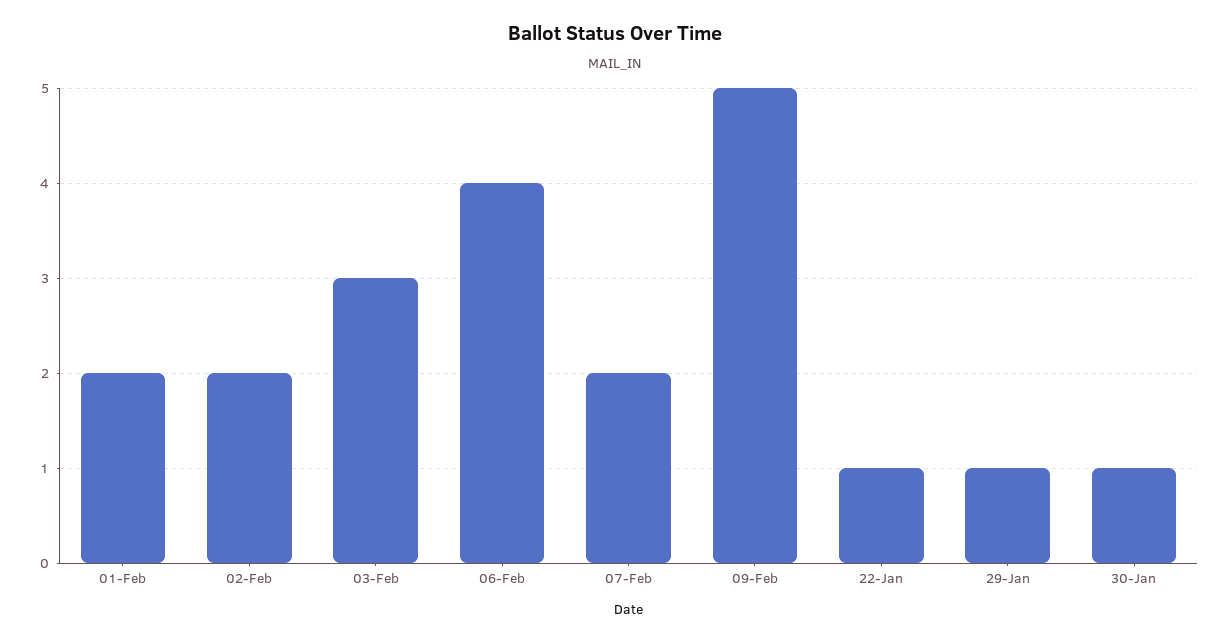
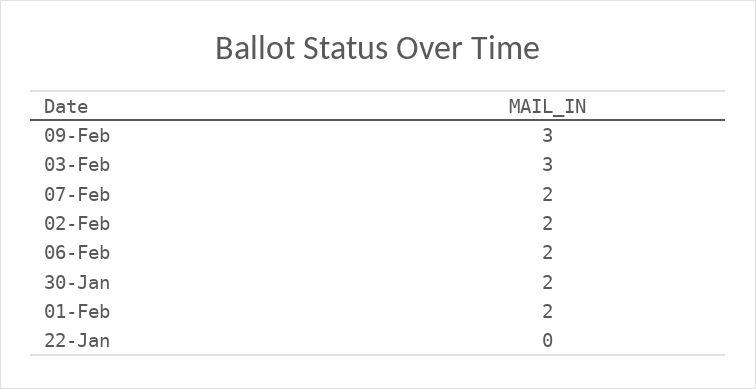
  {
    "01-Feb": 2,
    "02-Feb": 2,
    "03-Feb": 3,
-   "06-Feb": 4,
+   "06-Feb": 2,
    "07-Feb": 2,
-   "09-Feb": 5,
+   "09-Feb": 3,
-   "22-Jan": 1,
+   "22-Jan": 0,
-   "29-Jan": 1,
-   "30-Jan": 1
+   "30-Jan": 2
  }

